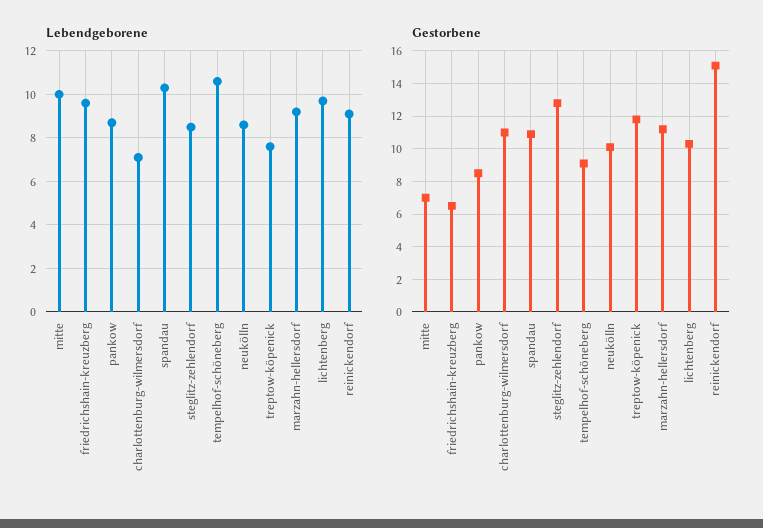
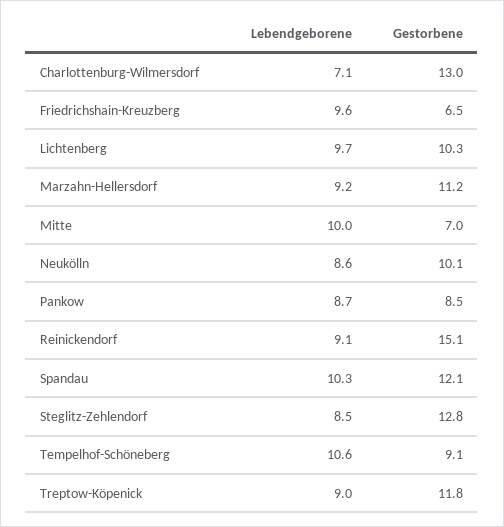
  {
    "Lebendgeborene": {
      "mitte": 10,
      "friedrichshain-kreuzberg": 9.6,
      "pankow": 8.7,
      "charlottenburg-wilmersdorf": 7.1,
      "spandau": 10.3,
      "steglitz-zehlendorf": 8.5,
      "tempelhof-schöneberg": 10.6,
      "neukölln": 8.6,
-     "treptow-köpenick": 7.5,
+     "treptow-köpenick": 9,
      "marzahn-hellersdorf": 9.2,
      "lichtenberg": 9.7,
      "reinickendorf": 9.1
    },
    "Gestorbene": {
      "mitte": 7,
      "friedrichshain-kreuzberg": 6.5,
      "pankow": 8.5,
-     "charlottenburg-wilmersdorf": 11,
+     "charlottenburg-wilmersdorf": 13,
-     "spandau": 11,
+     "spandau": 12.1,
      "steglitz-zehlendorf": 12.8,
      "tempelhof-schöneberg": 9.1,
      "neukölln": 10.1,
      "treptow-köpenick": 11.8,
      "marzahn-hellersdorf": 11.2,
      "lichtenberg": 10.3,
      "reinickendorf": 15.1
    }
  }

